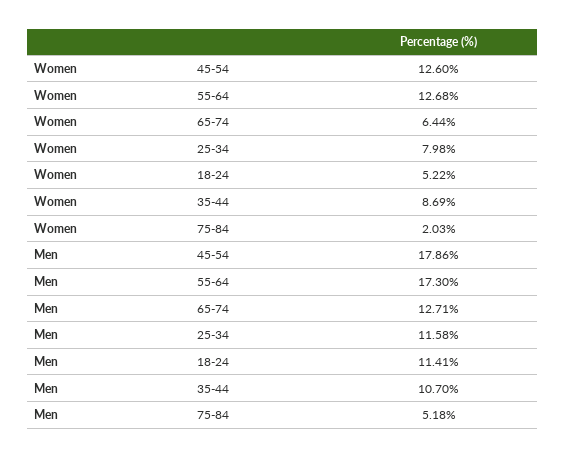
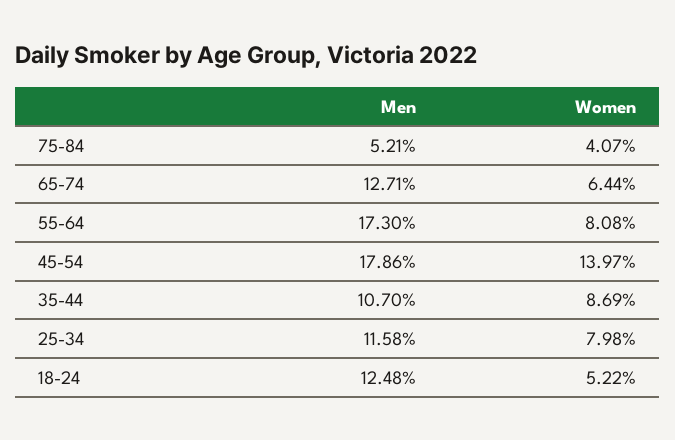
  {
    "Women": {
-     "45-54": 12.6,
+     "45-54": 13.97,
-     "55-64": 12.68,
+     "55-64": 8.08,
      "65-74": 6.44,
      "25-34": 7.98,
      "18-24": 5.22,
      "35-44": 8.69,
-     "75-84": 2.03
+     "75-84": 4.07
    },
    "Men": {
      "45-54": 17.86,
      "55-64": 17.3,
      "65-74": 12.71,
      "25-34": 11.58,
-     "18-24": 11.41,
+     "18-24": 12.48,
      "35-44": 10.7,
-     "75-84": 5.18
+     "75-84": 5.21
    }
  }

